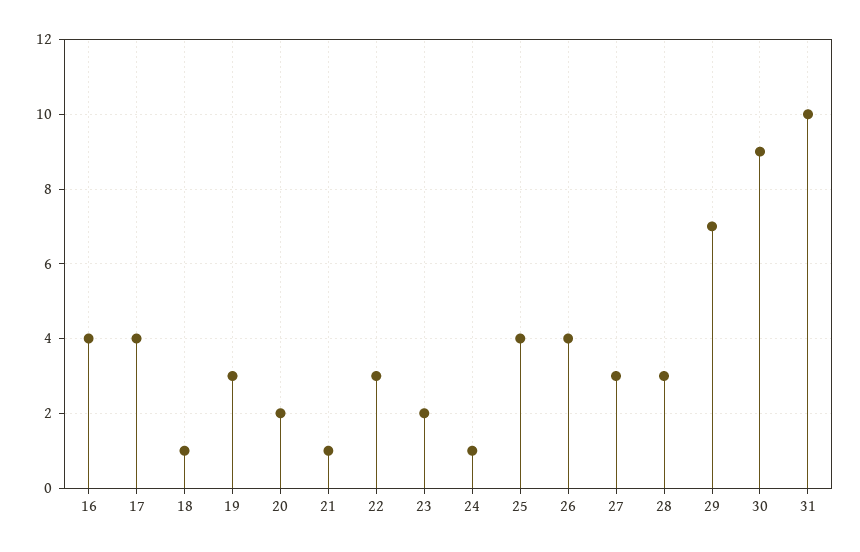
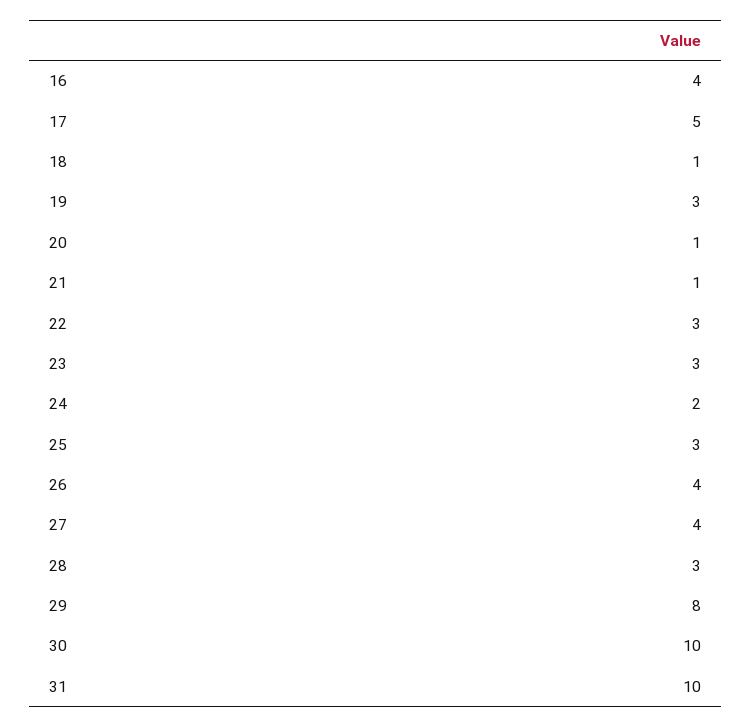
  {
    "16": 4,
-   "17": 4,
+   "17": 5,
    "18": 1,
    "19": 3,
-   "20": 2,
+   "20": 1,
    "21": 1,
    "22": 3,
-   "23": 2,
+   "23": 3,
-   "24": 1,
+   "24": 2,
-   "25": 4,
+   "25": 3,
    "26": 4,
-   "27": 3,
+   "27": 4,
    "28": 3,
-   "29": 7,
+   "29": 8,
-   "30": 9,
+   "30": 10,
    "31": 10
  }

